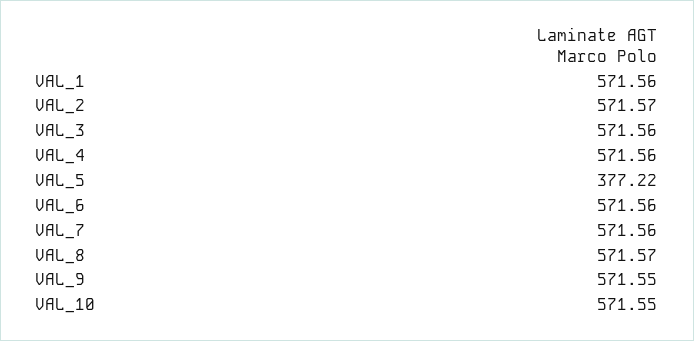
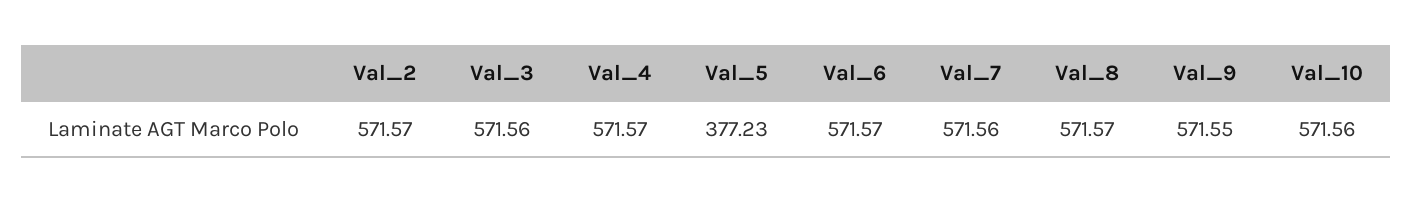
  {
-   "VAL_1": 571.56,
    "VAL_2": 571.57,
    "VAL_3": 571.56,
-   "VAL_4": 571.56,
+   "VAL_4": 571.57,
-   "VAL_5": 377.22,
+   "VAL_5": 377.23,
-   "VAL_6": 571.56,
+   "VAL_6": 571.57,
    "VAL_7": 571.56,
    "VAL_8": 571.57,
    "VAL_9": 571.55,
-   "VAL_10": 571.55
+   "VAL_10": 571.56
  }

